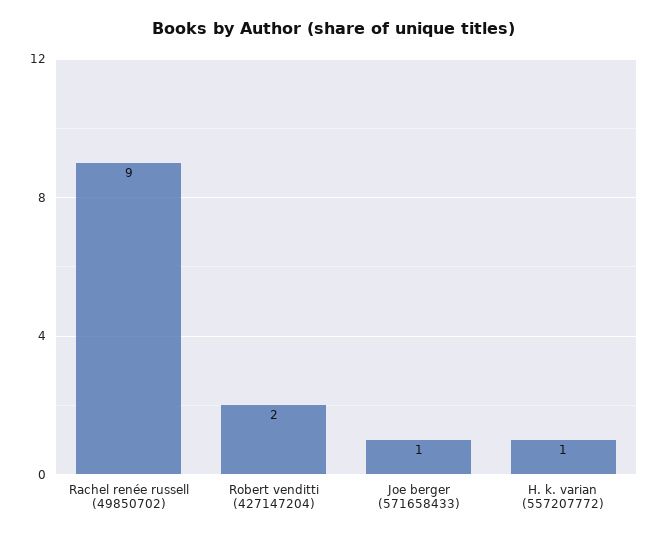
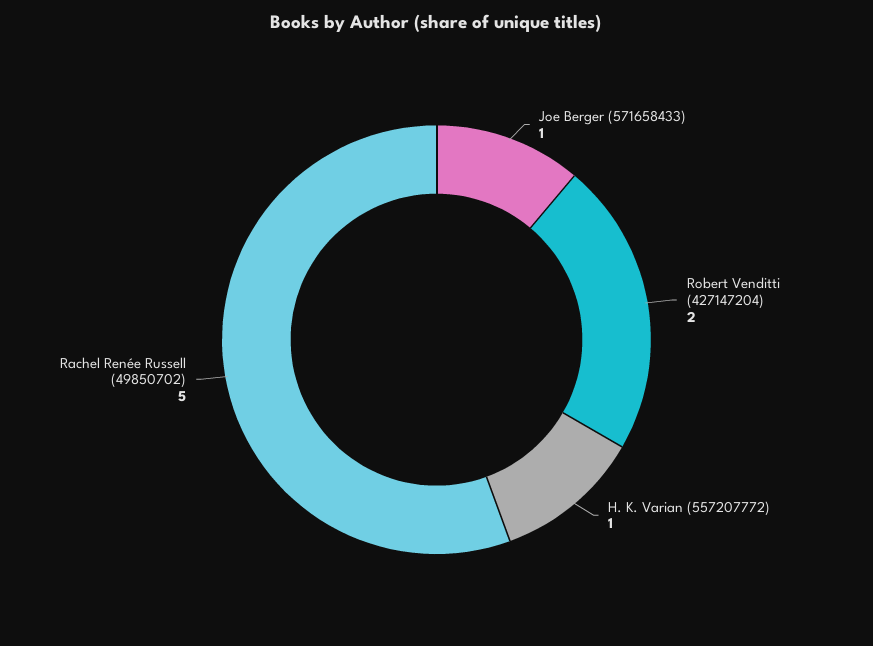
  {
-   "Rachel renée russell (49850702)": 9,
+   "Rachel renée russell (49850702)": 5,
    "Robert venditti (427147204)": 2,
    "Joe berger (571658433)": 1,
    "H. k. varian (557207772)": 1
  }

